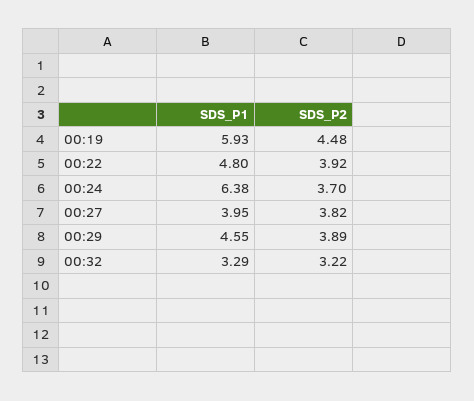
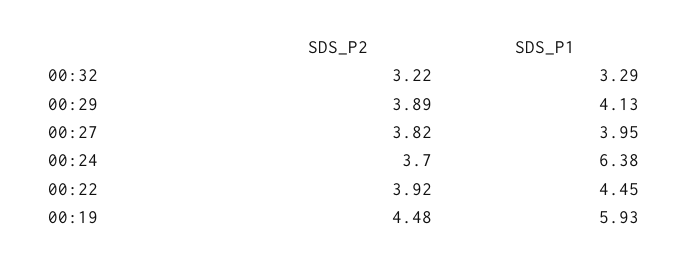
  {
    "SDS_P1": {
      "00:19": 5.93,
-     "00:22": 4.8,
+     "00:22": 4.45,
      "00:24": 6.38,
      "00:27": 3.95,
-     "00:29": 4.55,
+     "00:29": 4.13,
      "00:32": 3.29
    },
    "SDS_P2": {
      "00:19": 4.48,
      "00:22": 3.92,
      "00:24": 3.7,
      "00:27": 3.82,
      "00:29": 3.89,
      "00:32": 3.22
    }
  }

